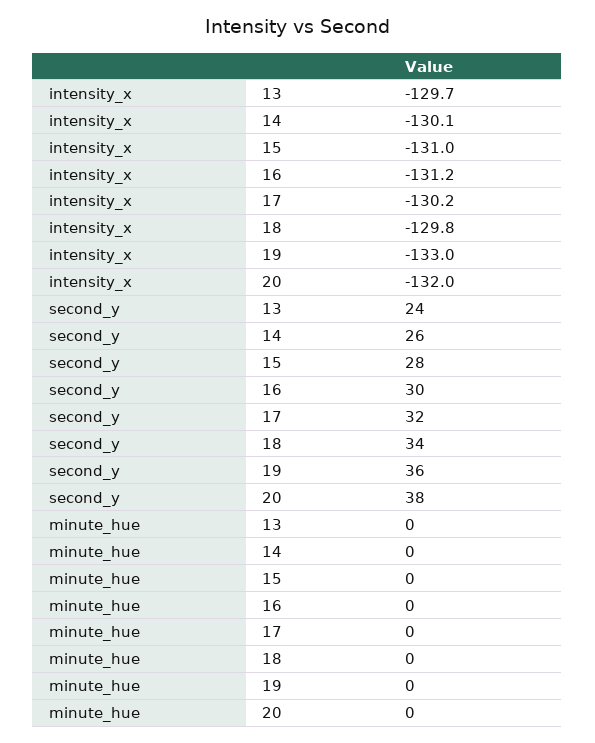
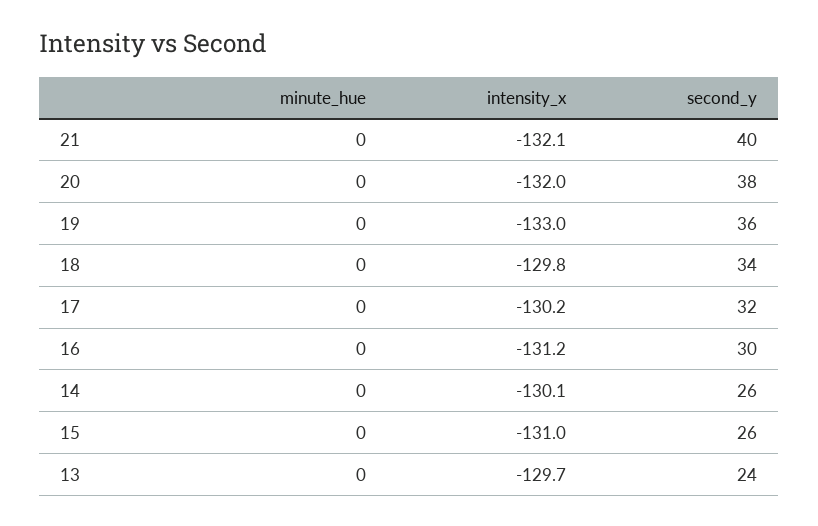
  {
    "intensity_x": {
      "13": -129.7,
      "14": -130.1,
      "15": -131,
      "16": -131.2,
      "17": -130.2,
      "18": -129.8,
      "19": -133,
-     "20": -132
+     "20": -132,
+     "21": -132.1
    },
    "second_y": {
      "13": 24,
      "14": 26,
-     "15": 28,
+     "15": 26,
      "16": 30,
      "17": 32,
      "18": 34,
      "19": 36,
-     "20": 38
+     "20": 38,
+     "21": 40
    },
    "minute_hue": {
      "13": 0,
      "14": 0,
      "15": 0,
      "16": 0,
      "17": 0,
      "18": 0,
      "19": 0,
-     "20": 0
+     "20": 0,
+     "21": 0
    }
  }

